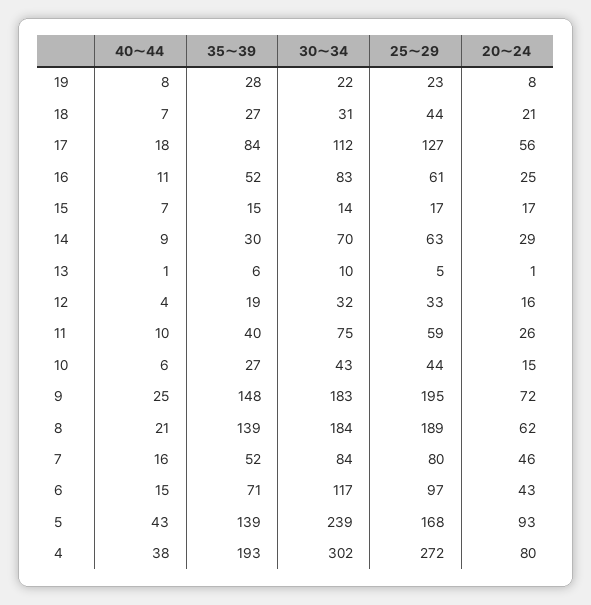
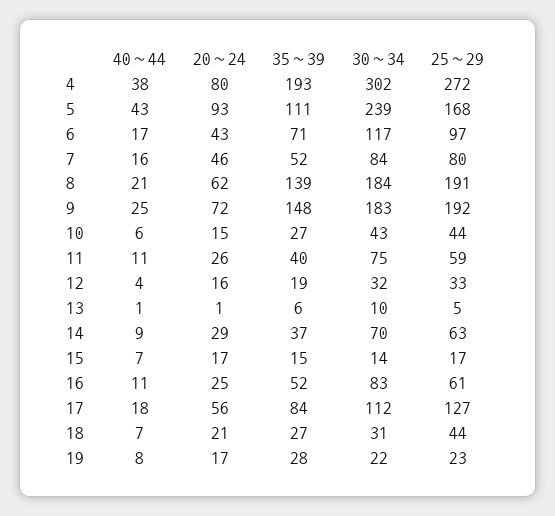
  {
    "40～44": {
      "19": 8,
      "18": 7,
      "17": 18,
      "16": 11,
      "15": 7,
      "14": 9,
      "13": 1,
      "12": 4,
-     "11": 10,
+     "11": 11,
      "10": 6,
      "9": 25,
      "8": 21,
      "7": 16,
-     "6": 15,
+     "6": 17,
      "5": 43,
      "4": 38
    },
    "35～39": {
      "19": 28,
      "18": 27,
      "17": 84,
      "16": 52,
      "15": 15,
-     "14": 30,
+     "14": 37,
      "13": 6,
      "12": 19,
      "11": 40,
      "10": 27,
      "9": 148,
      "8": 139,
      "7": 52,
      "6": 71,
-     "5": 139,
+     "5": 111,
      "4": 193
    },
    "30～34": {
      "19": 22,
      "18": 31,
      "17": 112,
      "16": 83,
      "15": 14,
      "14": 70,
      "13": 10,
      "12": 32,
      "11": 75,
      "10": 43,
      "9": 183,
      "8": 184,
      "7": 84,
      "6": 117,
      "5": 239,
      "4": 302
    },
    "25～29": {
      "19": 23,
      "18": 44,
      "17": 127,
      "16": 61,
      "15": 17,
      "14": 63,
      "13": 5,
      "12": 33,
      "11": 59,
      "10": 44,
-     "9": 195,
+     "9": 192,
-     "8": 189,
+     "8": 191,
      "7": 80,
      "6": 97,
      "5": 168,
      "4": 272
    },
    "20～24": {
-     "19": 8,
+     "19": 17,
      "18": 21,
      "17": 56,
      "16": 25,
      "15": 17,
      "14": 29,
      "13": 1,
      "12": 16,
      "11": 26,
      "10": 15,
      "9": 72,
      "8": 62,
      "7": 46,
      "6": 43,
      "5": 93,
      "4": 80
    }
  }

